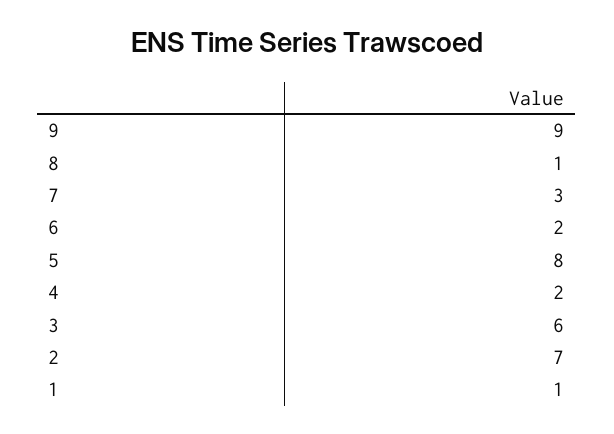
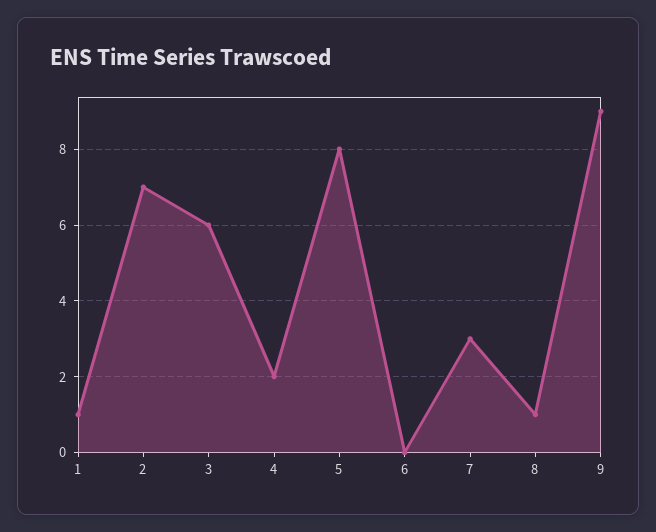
  {
    "9": 9,
    "8": 1,
    "7": 3,
-   "6": 2,
+   "6": 0,
    "5": 8,
    "4": 2,
    "3": 6,
    "2": 7,
    "1": 1
  }

